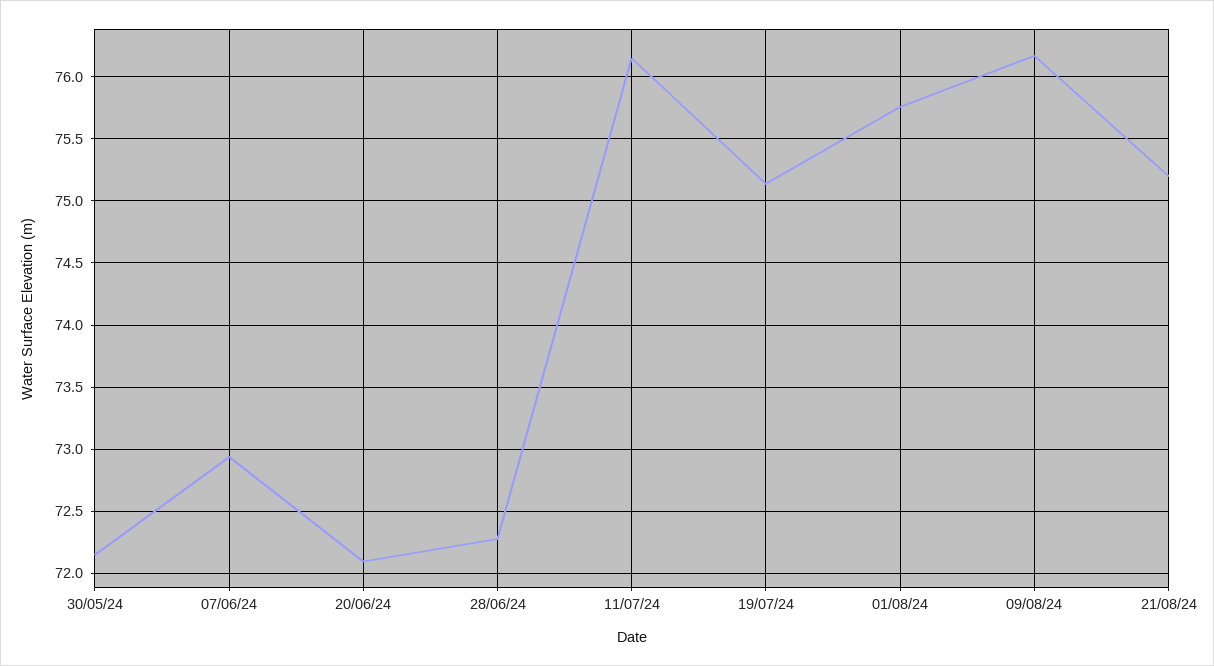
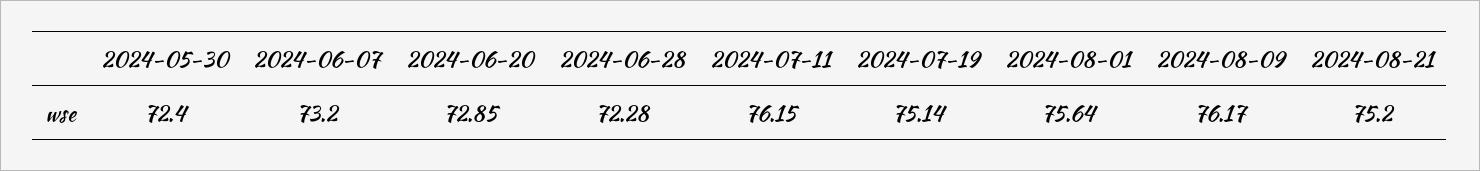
  {
-   "30/05/24": 72.15,
+   "30/05/24": 72.4,
-   "07/06/24": 72.95,
+   "07/06/24": 73.2,
-   "20/06/24": 72.1,
+   "20/06/24": 72.85,
    "28/06/24": 72.28,
    "11/07/24": 76.15,
    "19/07/24": 75.14,
-   "01/08/24": 75.75,
+   "01/08/24": 75.64,
    "09/08/24": 76.17,
    "21/08/24": 75.2
  }

